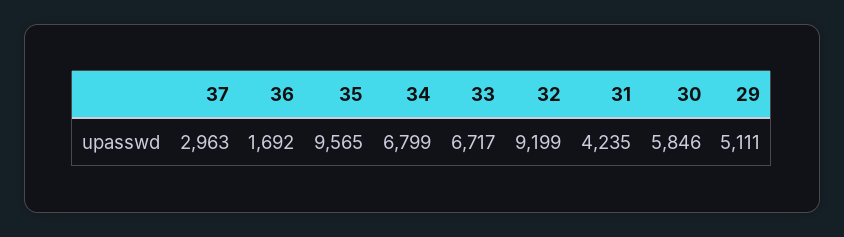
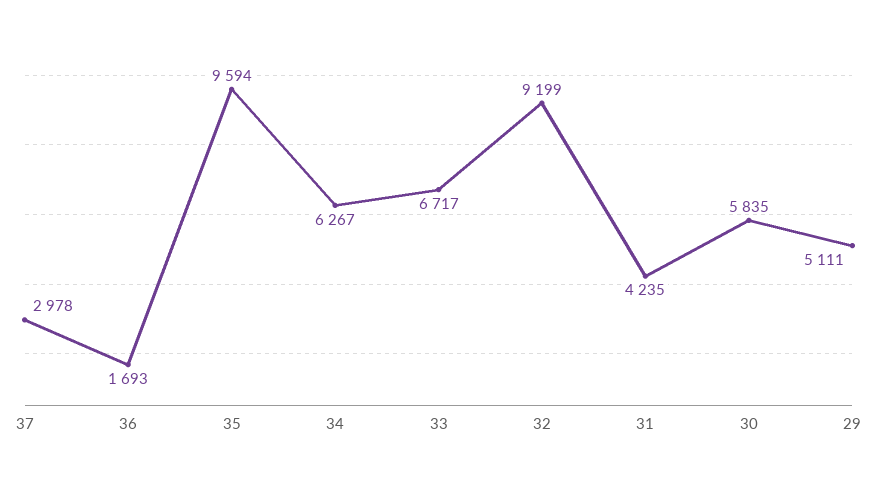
  {
-   "37": 2963,
+   "37": 2978,
-   "36": 1692,
+   "36": 1693,
-   "35": 9565,
+   "35": 9594,
-   "34": 6799,
+   "34": 6267,
    "33": 6717,
    "32": 9199,
    "31": 4235,
-   "30": 5846,
+   "30": 5835,
    "29": 5111
  }

